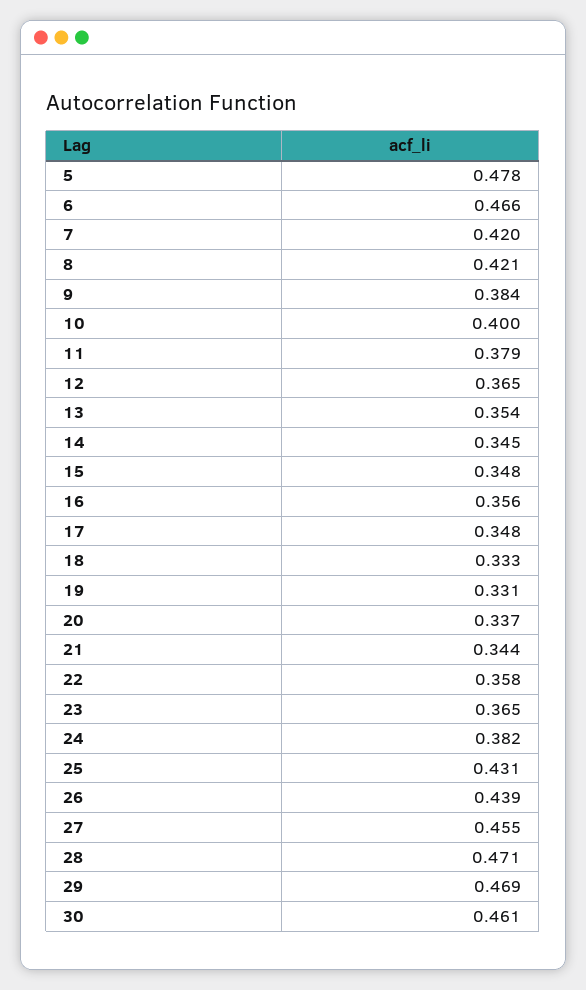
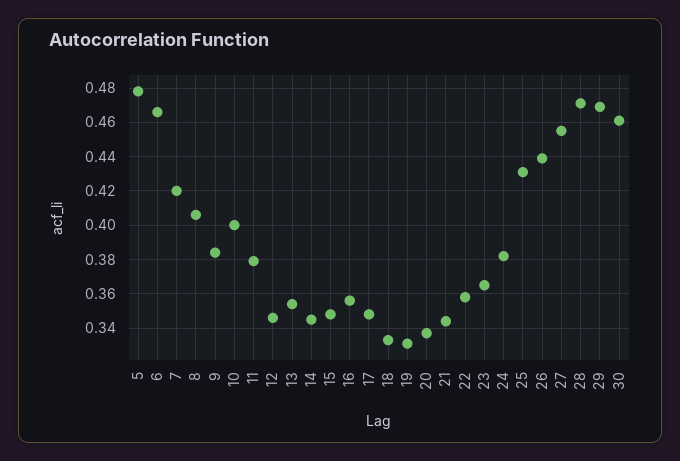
  {
    "5": 0.478,
    "6": 0.466,
    "7": 0.42,
-   "8": 0.421,
+   "8": 0.405,
    "9": 0.384,
    "10": 0.4,
    "11": 0.379,
-   "12": 0.365,
+   "12": 0.345,
    "13": 0.354,
    "14": 0.345,
    "15": 0.348,
    "16": 0.356,
    "17": 0.348,
    "18": 0.333,
    "19": 0.331,
    "20": 0.337,
    "21": 0.344,
    "22": 0.358,
    "23": 0.365,
    "24": 0.382,
    "25": 0.431,
    "26": 0.439,
    "27": 0.455,
    "28": 0.471,
    "29": 0.469,
    "30": 0.461
  }

